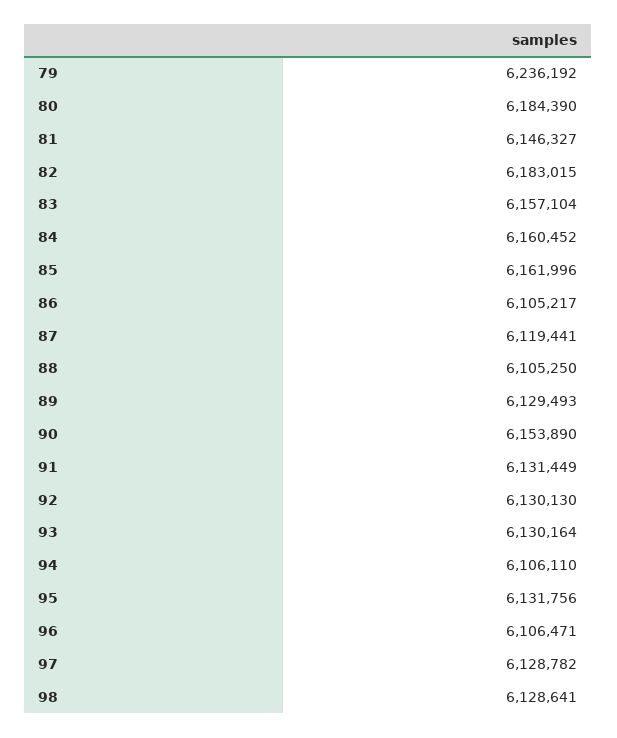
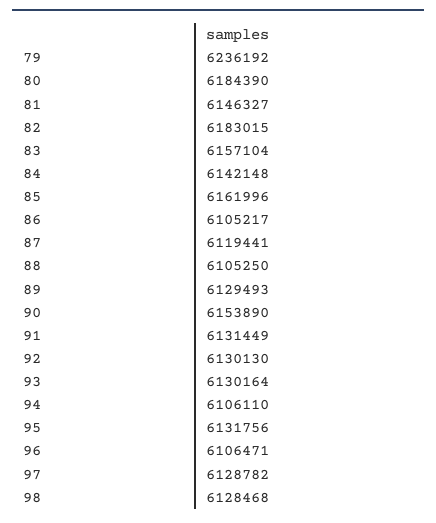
  {
    "79": 6236192,
    "80": 6184390,
    "81": 6146327,
    "82": 6183015,
    "83": 6157104,
-   "84": 6160452,
+   "84": 6142148,
    "85": 6161996,
    "86": 6105217,
    "87": 6119441,
    "88": 6105250,
    "89": 6129493,
    "90": 6153890,
    "91": 6131449,
    "92": 6130130,
    "93": 6130164,
    "94": 6106110,
    "95": 6131756,
    "96": 6106471,
    "97": 6128782,
-   "98": 6128641
+   "98": 6128468
  }

